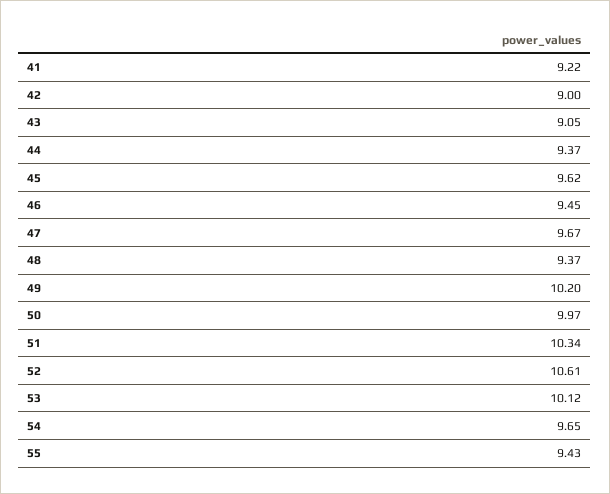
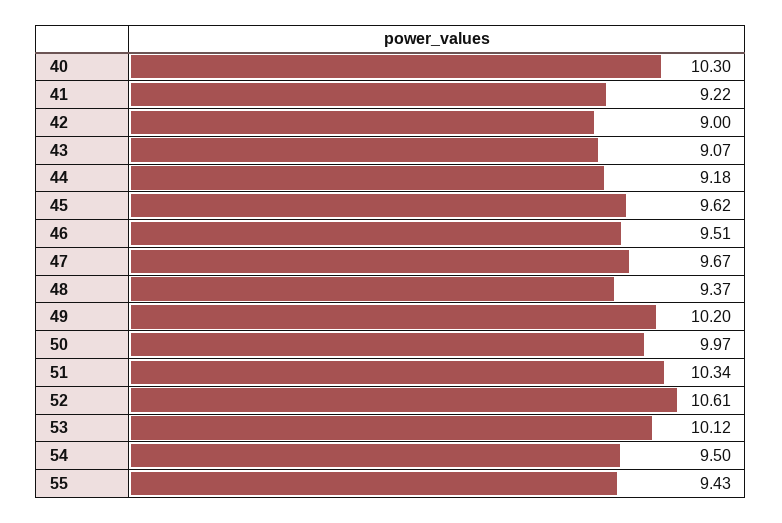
  {
    "41": 9.22,
    "42": 9,
-   "43": 9.05,
+   "43": 9.07,
-   "44": 9.37,
+   "44": 9.18,
    "45": 9.62,
-   "46": 9.45,
+   "46": 9.51,
    "47": 9.67,
    "48": 9.37,
    "49": 10.2,
    "50": 9.97,
    "51": 10.34,
    "52": 10.61,
    "53": 10.12,
-   "54": 9.65,
+   "54": 9.5,
-   "55": 9.43
+   "55": 9.43,
+   "40": 10.3
  }

